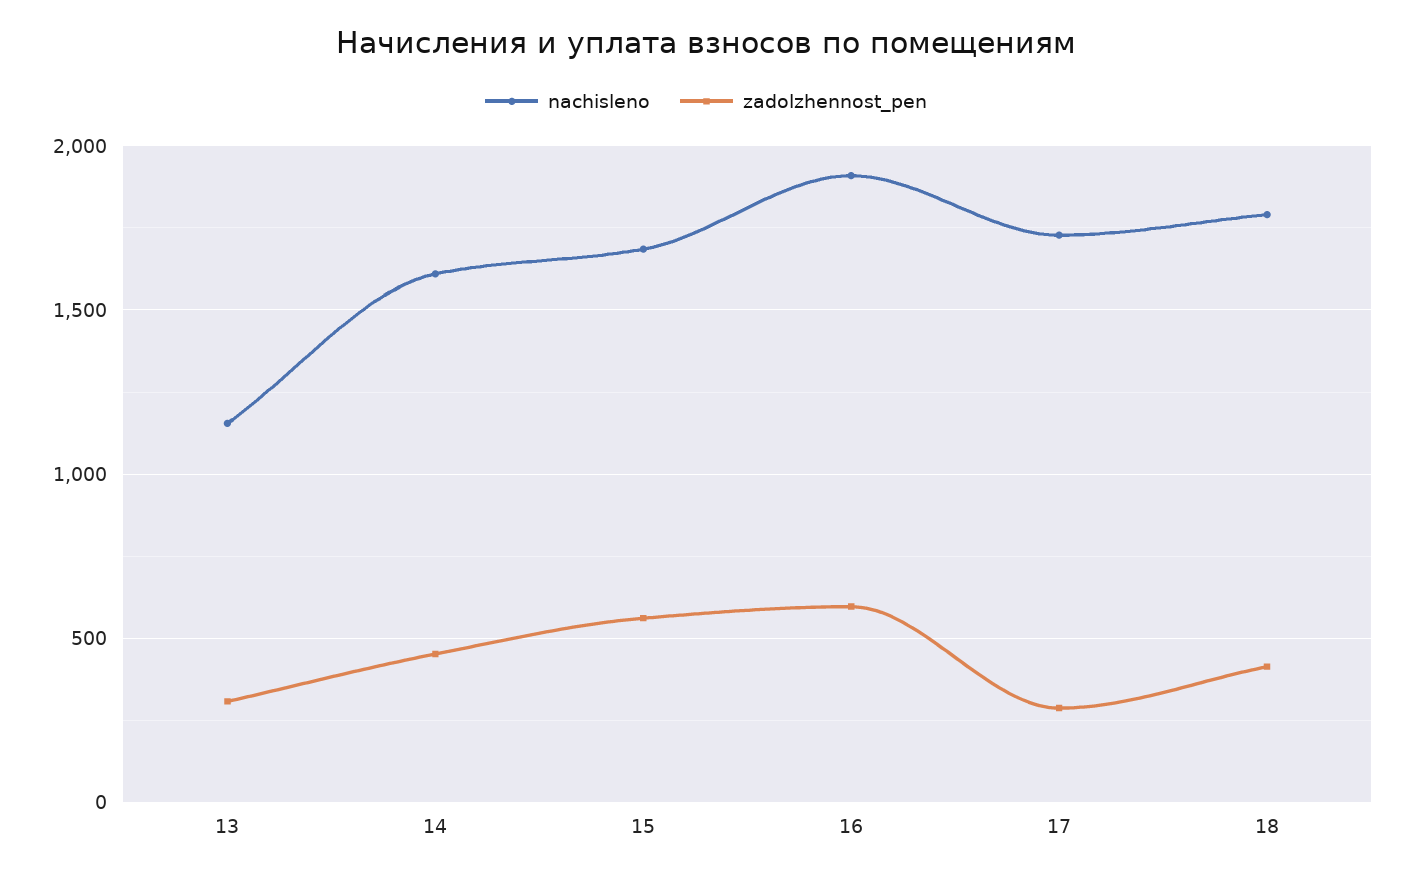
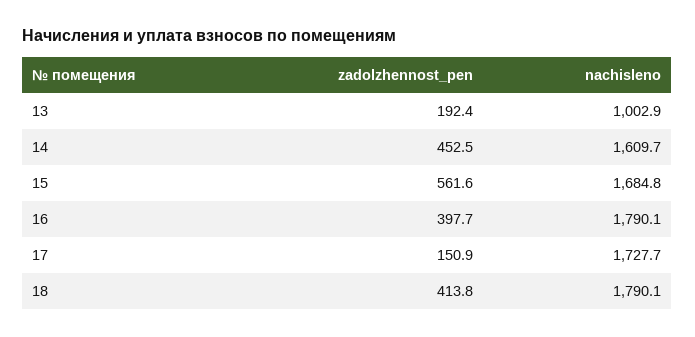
  {
    "nachisleno": {
-     "13": 1150,
+     "13": 1002.9,
      "14": 1609.7,
      "15": 1684.8,
-     "16": 1900,
+     "16": 1790.1,
      "17": 1727.7,
      "18": 1790.1
    },
    "zadolzhennost_pen": {
-     "13": 300,
+     "13": 192.4,
      "14": 452.5,
      "15": 561.6,
-     "16": 600,
+     "16": 397.7,
-     "17": 300,
+     "17": 150.9,
      "18": 413.8
    }
  }

